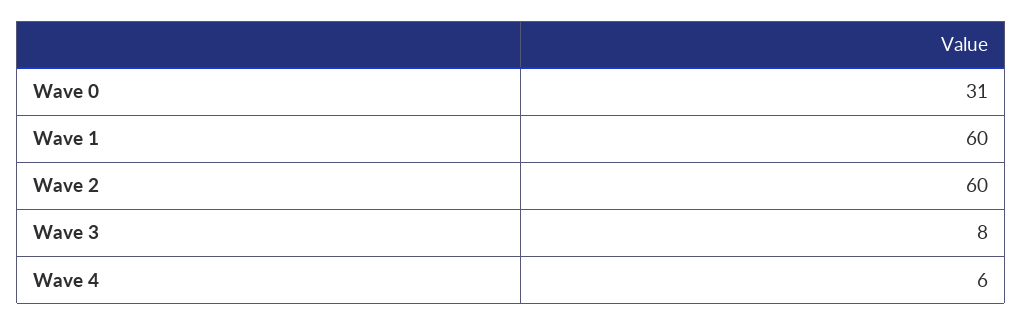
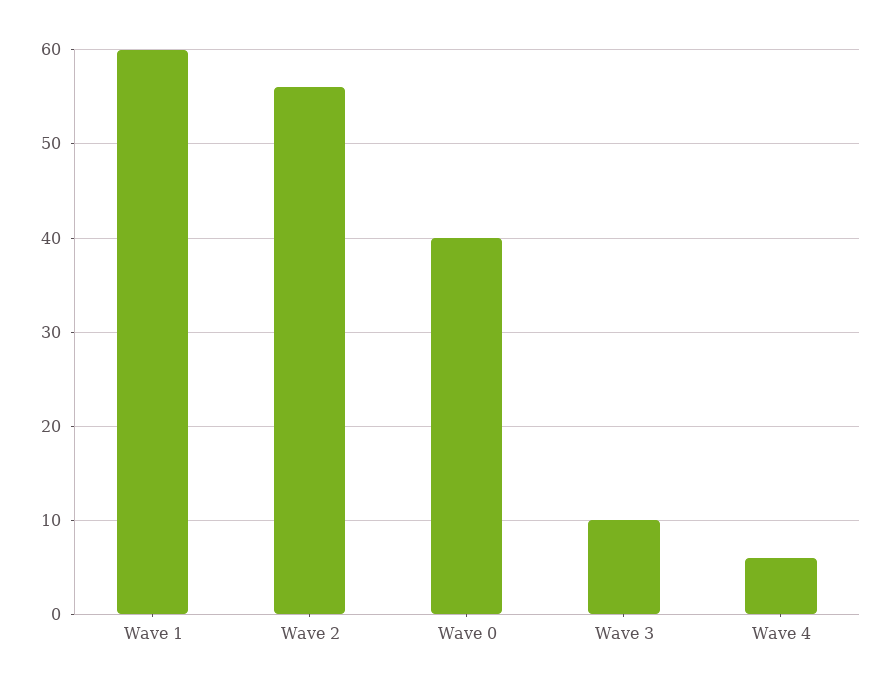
  {
-   "Wave 0": 31,
+   "Wave 0": 40,
    "Wave 1": 60,
-   "Wave 2": 60,
+   "Wave 2": 56,
-   "Wave 3": 8,
+   "Wave 3": 10,
    "Wave 4": 6
  }

